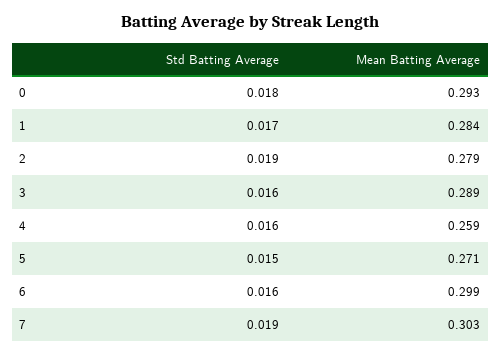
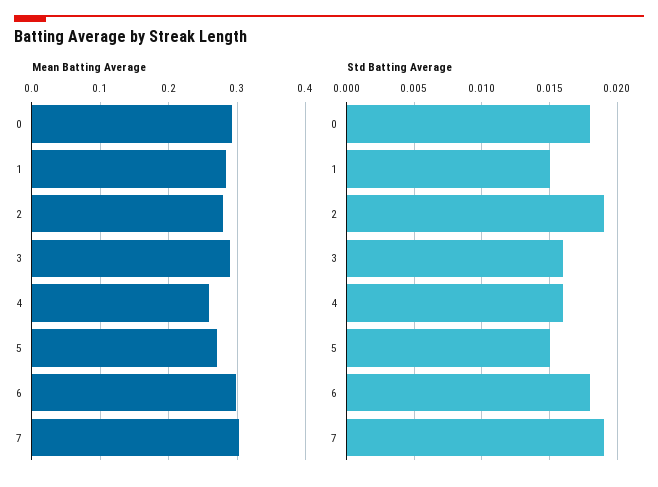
  {
    "Std Batting Average": {
      "0": 0.018,
-     "1": 0.017,
+     "1": 0.015,
      "2": 0.019,
      "3": 0.016,
      "4": 0.016,
      "5": 0.015,
-     "6": 0.016,
+     "6": 0.018,
      "7": 0.019
    },
    "Mean Batting Average": {
      "0": 0.293,
      "1": 0.284,
      "2": 0.279,
      "3": 0.289,
      "4": 0.259,
      "5": 0.271,
      "6": 0.299,
      "7": 0.303
    }
  }

